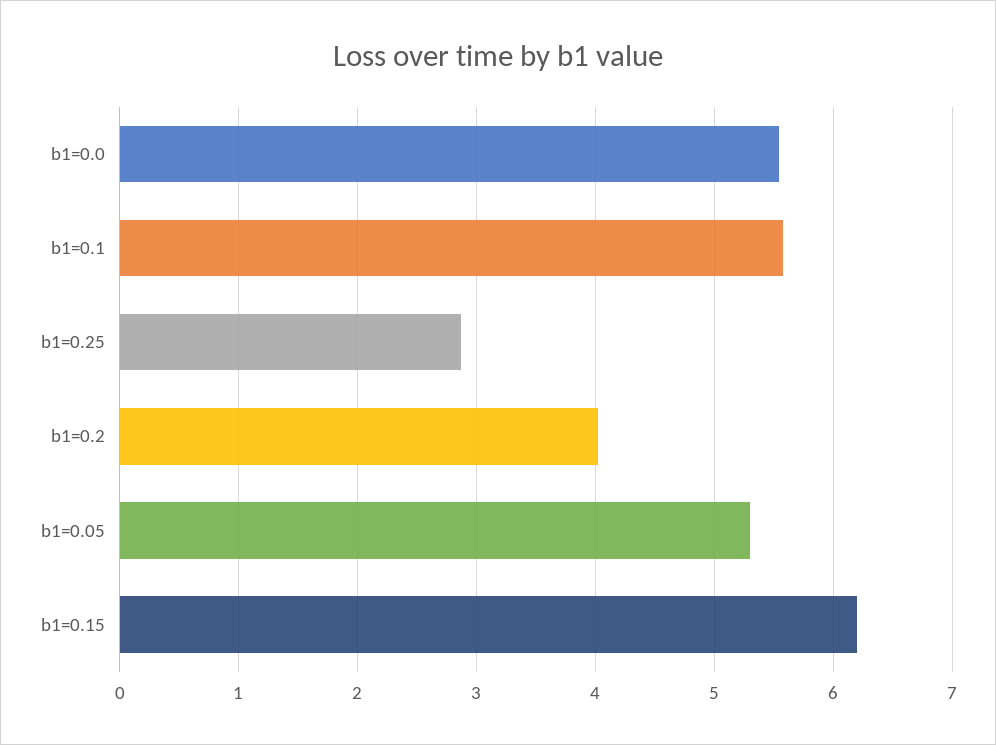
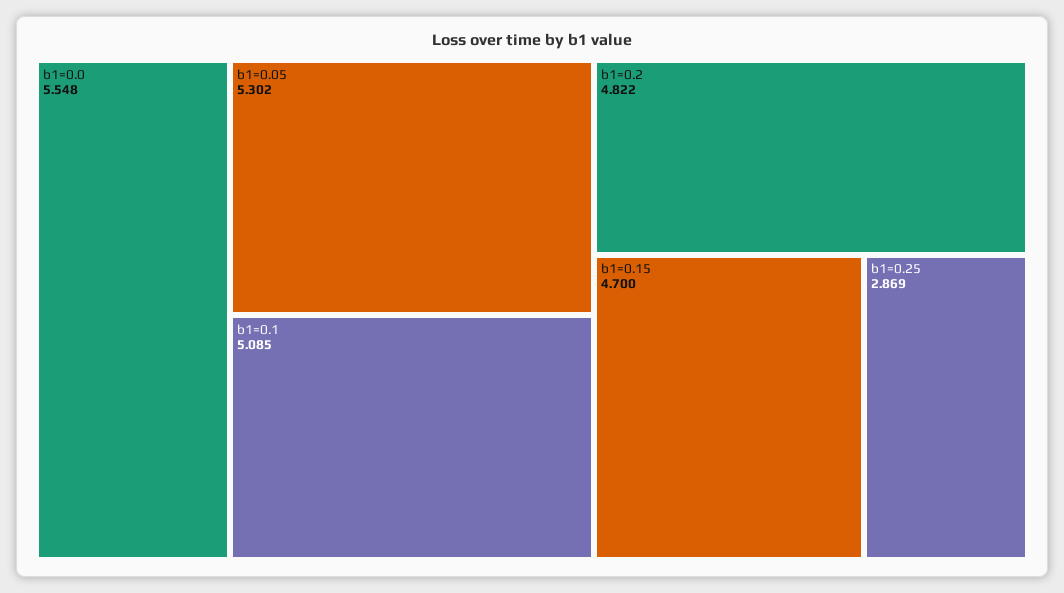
  {
    "b1=0.0": 5.548,
-   "b1=0.1": 5.6,
+   "b1=0.1": 5.085,
    "b1=0.25": 2.869,
-   "b1=0.2": 4,
+   "b1=0.2": 4.822,
    "b1=0.05": 5.302,
-   "b1=0.15": 6.2
+   "b1=0.15": 4.7
  }

